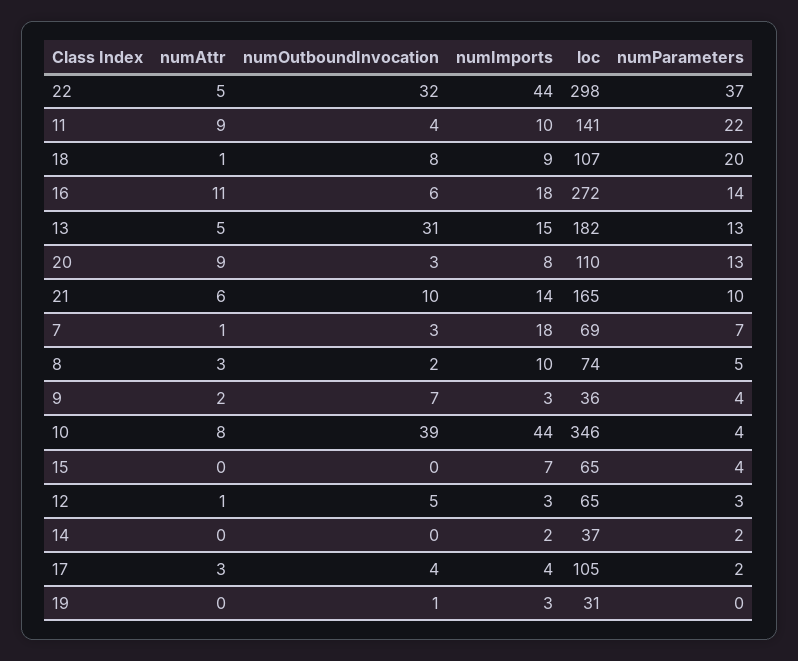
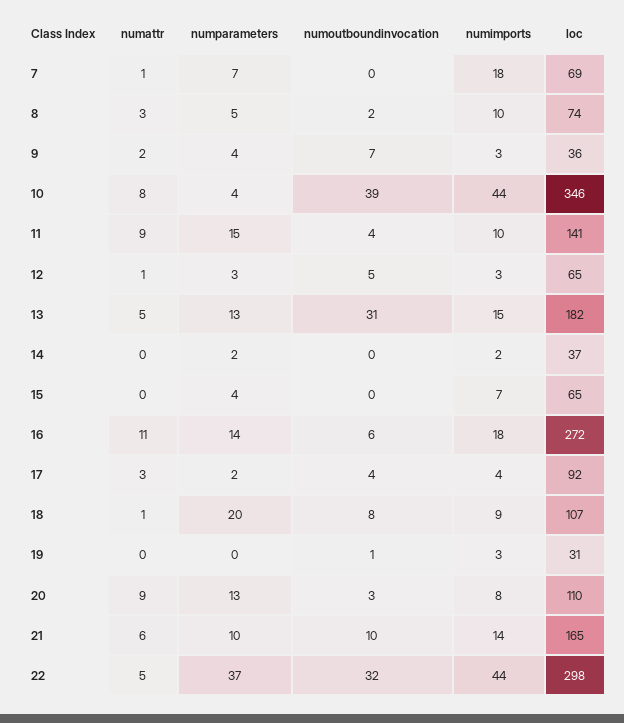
  {
    "numAttr": {
      "22": 5,
      "11": 9,
      "18": 1,
      "16": 11,
      "13": 5,
      "20": 9,
      "21": 6,
      "7": 1,
      "8": 3,
      "9": 2,
      "10": 8,
      "15": 0,
      "12": 1,
      "14": 0,
      "17": 3,
      "19": 0
    },
    "numOutboundInvocation": {
      "22": 32,
      "11": 4,
      "18": 8,
      "16": 6,
      "13": 31,
      "20": 3,
      "21": 10,
-     "7": 3,
+     "7": 0,
      "8": 2,
      "9": 7,
      "10": 39,
      "15": 0,
      "12": 5,
      "14": 0,
      "17": 4,
      "19": 1
    },
    "numImports": {
      "22": 44,
      "11": 10,
      "18": 9,
      "16": 18,
      "13": 15,
      "20": 8,
      "21": 14,
      "7": 18,
      "8": 10,
      "9": 3,
      "10": 44,
      "15": 7,
      "12": 3,
      "14": 2,
      "17": 4,
      "19": 3
    },
    "loc": {
      "22": 298,
      "11": 141,
      "18": 107,
      "16": 272,
      "13": 182,
      "20": 110,
      "21": 165,
      "7": 69,
      "8": 74,
      "9": 36,
      "10": 346,
      "15": 65,
      "12": 65,
      "14": 37,
-     "17": 105,
+     "17": 92,
      "19": 31
    },
    "numParameters": {
      "22": 37,
-     "11": 22,
+     "11": 15,
      "18": 20,
      "16": 14,
      "13": 13,
      "20": 13,
      "21": 10,
      "7": 7,
      "8": 5,
      "9": 4,
      "10": 4,
      "15": 4,
      "12": 3,
      "14": 2,
      "17": 2,
      "19": 0
    }
  }

